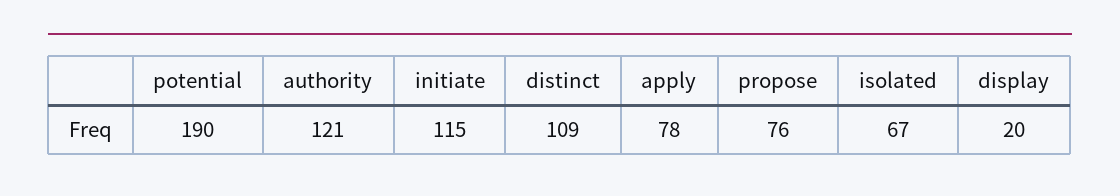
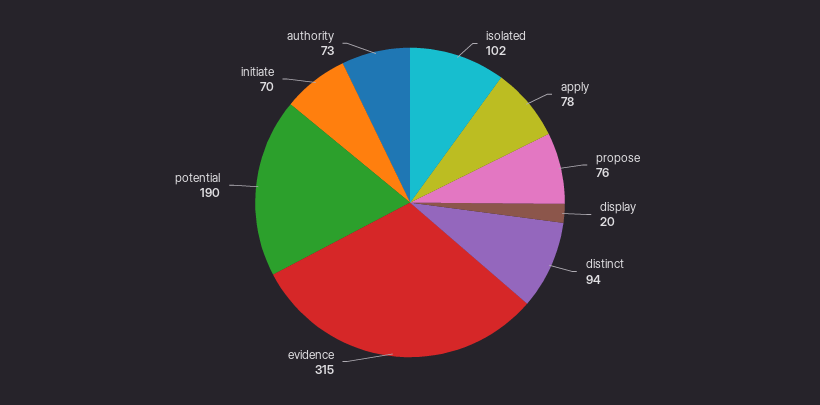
  {
    "potential": 190,
-   "authority": 121,
+   "authority": 73,
-   "initiate": 115,
+   "initiate": 70,
-   "distinct": 109,
+   "distinct": 94,
    "apply": 78,
    "propose": 76,
-   "isolated": 67,
+   "isolated": 102,
-   "display": 20
+   "display": 20,
+   "evidence": 315
  }

